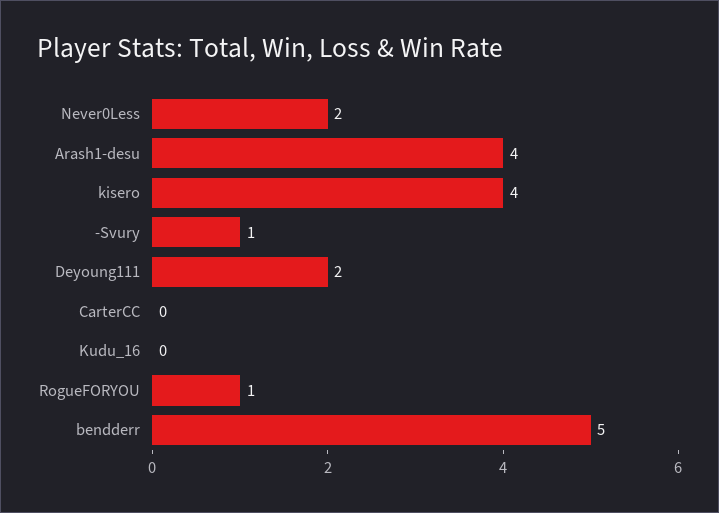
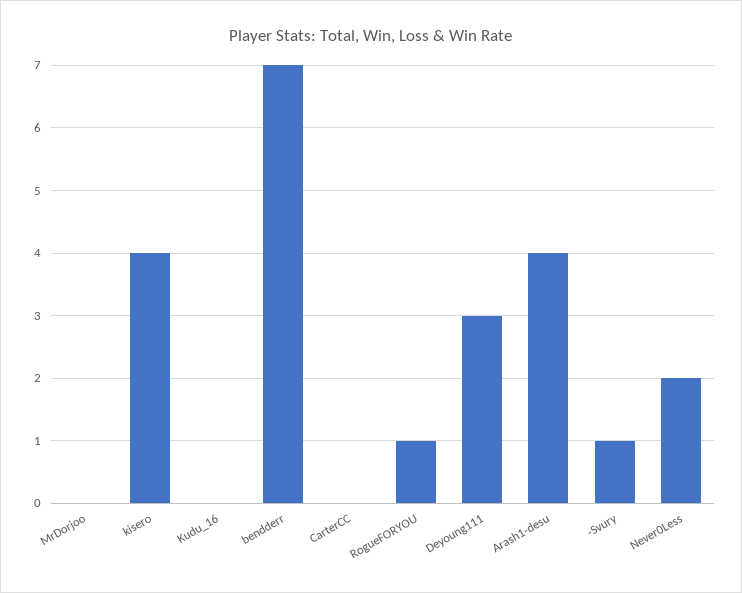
  {
    "Never0Less": 2,
    "Arash1-desu": 4,
    "kisero": 4,
    "-Svury": 1,
-   "Deyoung111": 2,
+   "Deyoung111": 3,
    "CarterCC": 0,
    "Kudu_16": 0,
    "RogueFORYOU": 1,
-   "bendderr": 5
+   "bendderr": 7,
+   "MrDorjoo": 0
  }

